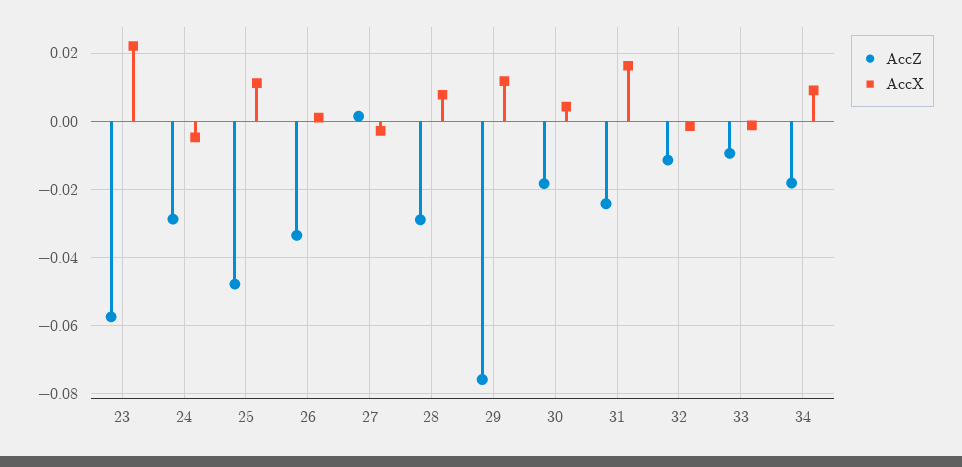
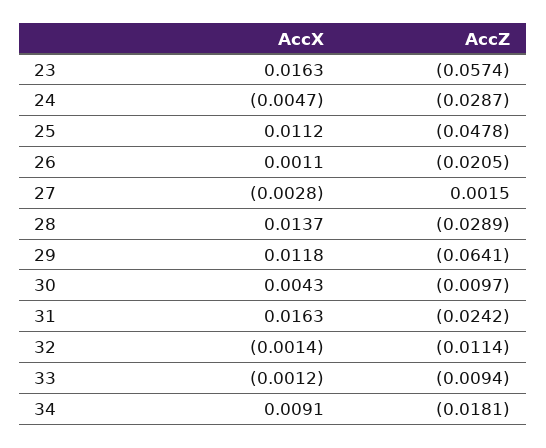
  {
    "AccZ": {
      "23": -0.0574,
      "24": -0.0287,
      "25": -0.0478,
-     "26": -0.034,
+     "26": -0.0205,
      "27": 0.0015,
      "28": -0.0289,
-     "29": -0.076,
+     "29": -0.0641,
-     "30": -0.018,
+     "30": -0.0097,
      "31": -0.0242,
      "32": -0.0114,
      "33": -0.0094,
      "34": -0.0181
    },
    "AccX": {
-     "23": 0.022,
+     "23": 0.0163,
      "24": -0.0047,
      "25": 0.0112,
      "26": 0.0011,
      "27": -0.0028,
-     "28": 0.008,
+     "28": 0.0137,
      "29": 0.0118,
      "30": 0.0043,
      "31": 0.0163,
      "32": -0.0014,
      "33": -0.0012,
      "34": 0.0091
    }
  }

